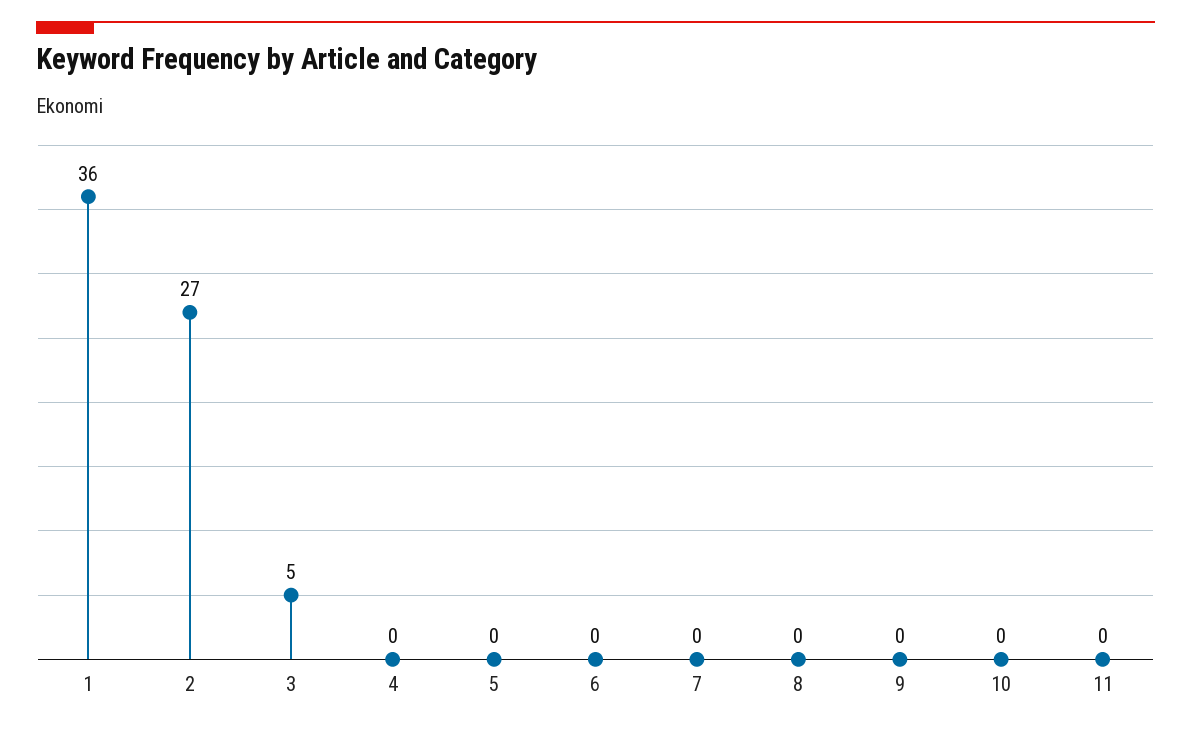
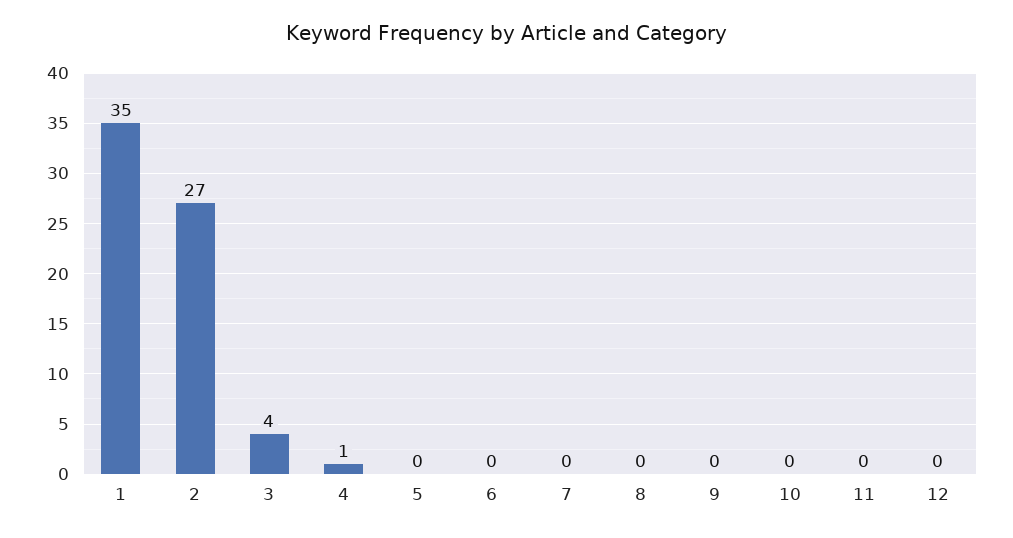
  {
-   "1": 36,
+   "1": 35,
    "2": 27,
-   "3": 5,
+   "3": 4,
-   "4": 0,
+   "4": 1,
    "5": 0,
    "6": 0,
    "7": 0,
    "8": 0,
    "9": 0,
    "10": 0,
-   "11": 0
+   "11": 0,
+   "12": 0
  }

